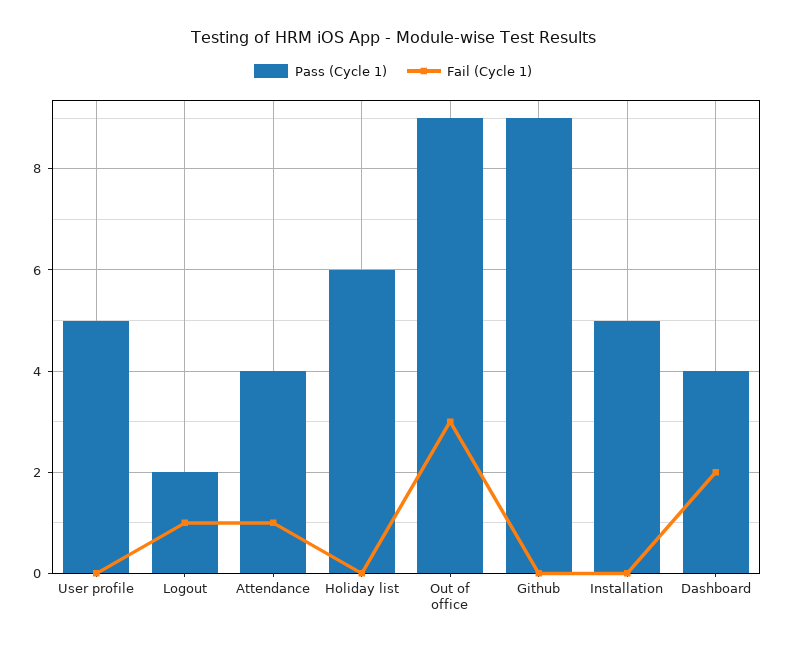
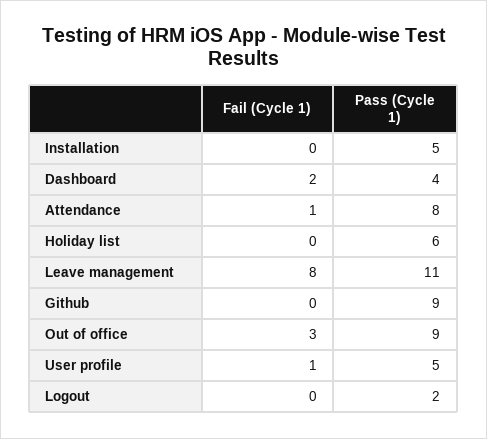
  {
    "Pass (Cycle 1)": {
      "User profile": 5,
      "Logout": 2,
-     "Attendance": 4,
+     "Attendance": 8,
      "Holiday list": 6,
      "Out of office": 9,
      "Github": 9,
      "Installation": 5,
-     "Dashboard": 4
+     "Dashboard": 4,
+     "Leave management": 11
    },
    "Fail (Cycle 1)": {
-     "User profile": 0,
+     "User profile": 1,
-     "Logout": 1,
+     "Logout": 0,
      "Attendance": 1,
      "Holiday list": 0,
      "Out of office": 3,
      "Github": 0,
      "Installation": 0,
-     "Dashboard": 2
+     "Dashboard": 2,
+     "Leave management": 8
    }
  }

